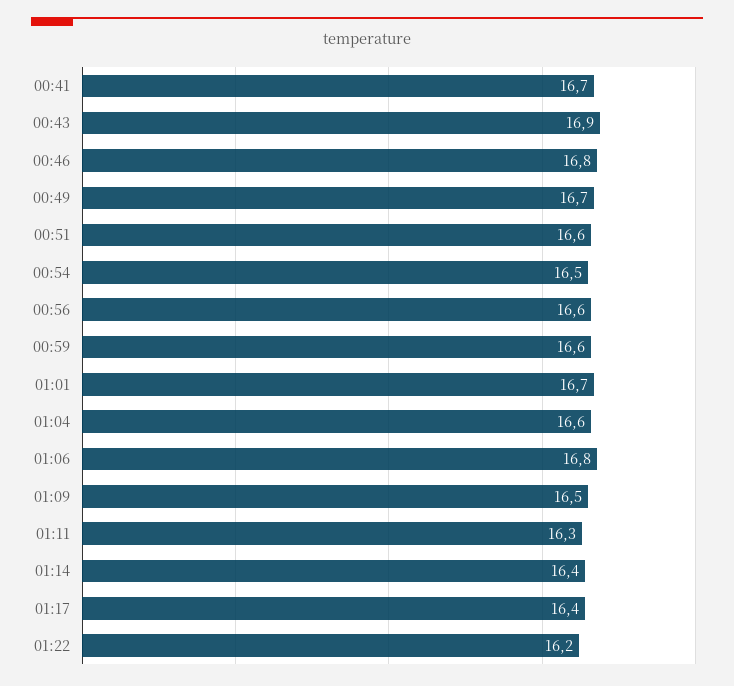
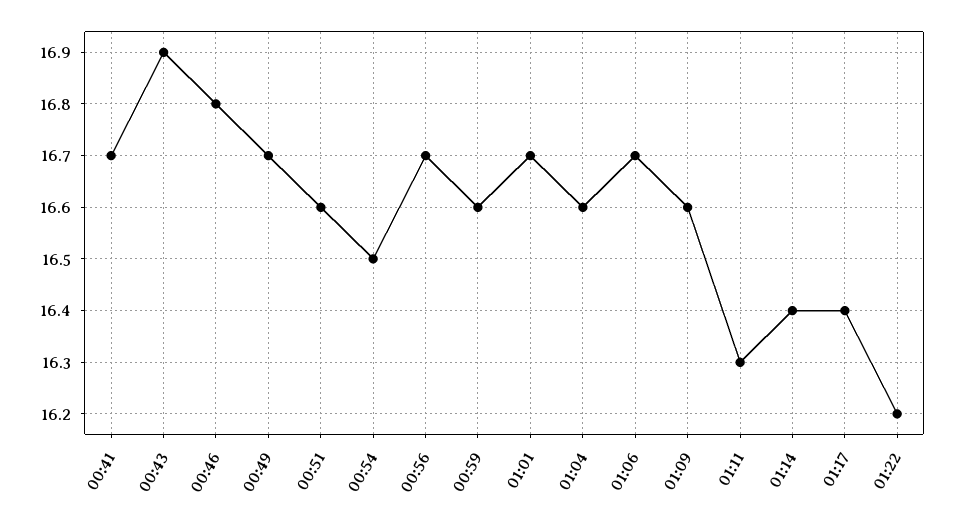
  {
    "00:41": 16.7,
    "00:43": 16.9,
    "00:46": 16.8,
    "00:49": 16.7,
    "00:51": 16.6,
    "00:54": 16.5,
-   "00:56": 16.6,
+   "00:56": 16.7,
    "00:59": 16.6,
    "01:01": 16.7,
    "01:04": 16.6,
-   "01:06": 16.8,
+   "01:06": 16.7,
-   "01:09": 16.5,
+   "01:09": 16.6,
    "01:11": 16.3,
    "01:14": 16.4,
    "01:17": 16.4,
    "01:22": 16.2
  }

